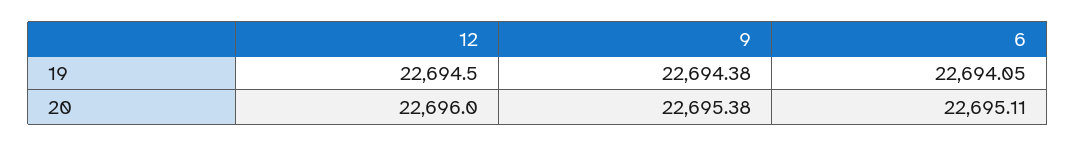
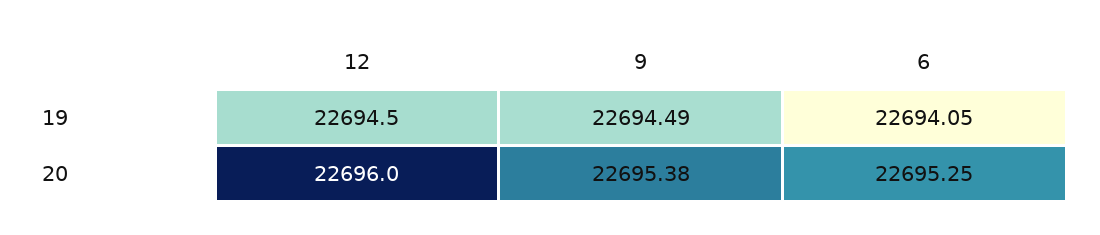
  {
    "12": {
      "19": 22694.5,
      "20": 22696
    },
    "9": {
-     "19": 22694.38,
+     "19": 22694.49,
      "20": 22695.38
    },
    "6": {
      "19": 22694.05,
-     "20": 22695.11
+     "20": 22695.25
    }
  }

